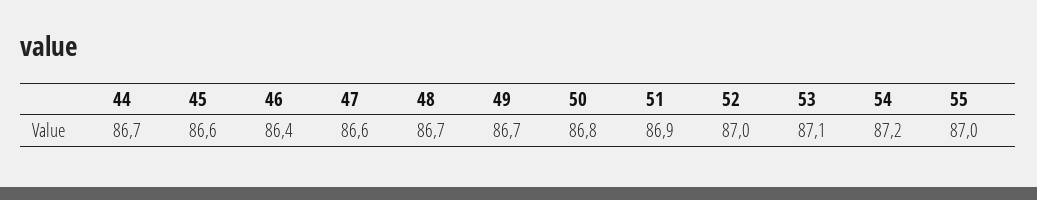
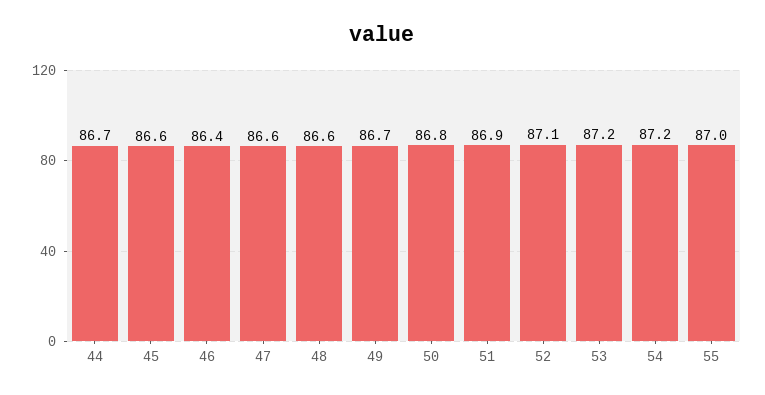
  {
    "44": 86.7,
    "45": 86.6,
    "46": 86.4,
    "47": 86.6,
-   "48": 86.7,
+   "48": 86.6,
    "49": 86.7,
    "50": 86.8,
    "51": 86.9,
-   "52": 87,
+   "52": 87.1,
-   "53": 87.1,
+   "53": 87.2,
    "54": 87.2,
    "55": 87
  }

